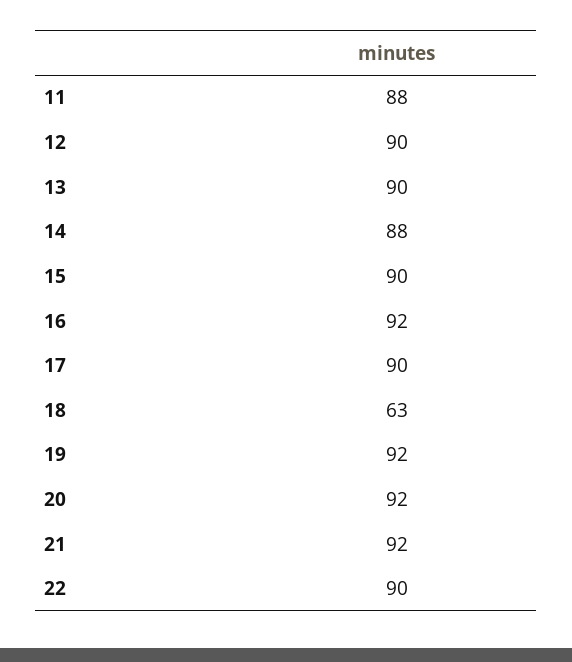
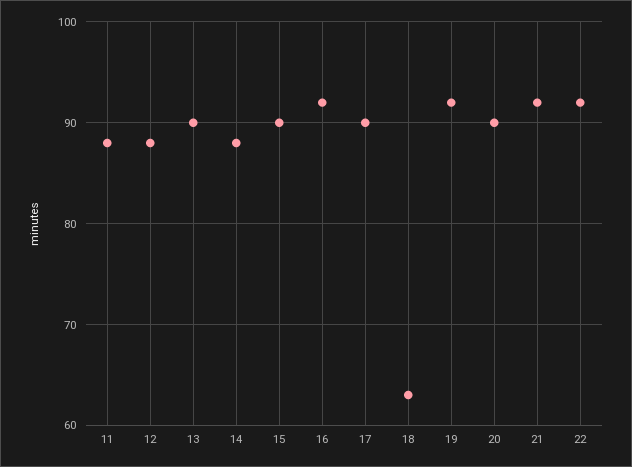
  {
    "11": 88,
-   "12": 90,
+   "12": 88,
    "13": 90,
    "14": 88,
    "15": 90,
    "16": 92,
    "17": 90,
    "18": 63,
    "19": 92,
-   "20": 92,
+   "20": 90,
    "21": 92,
-   "22": 90
+   "22": 92
  }

